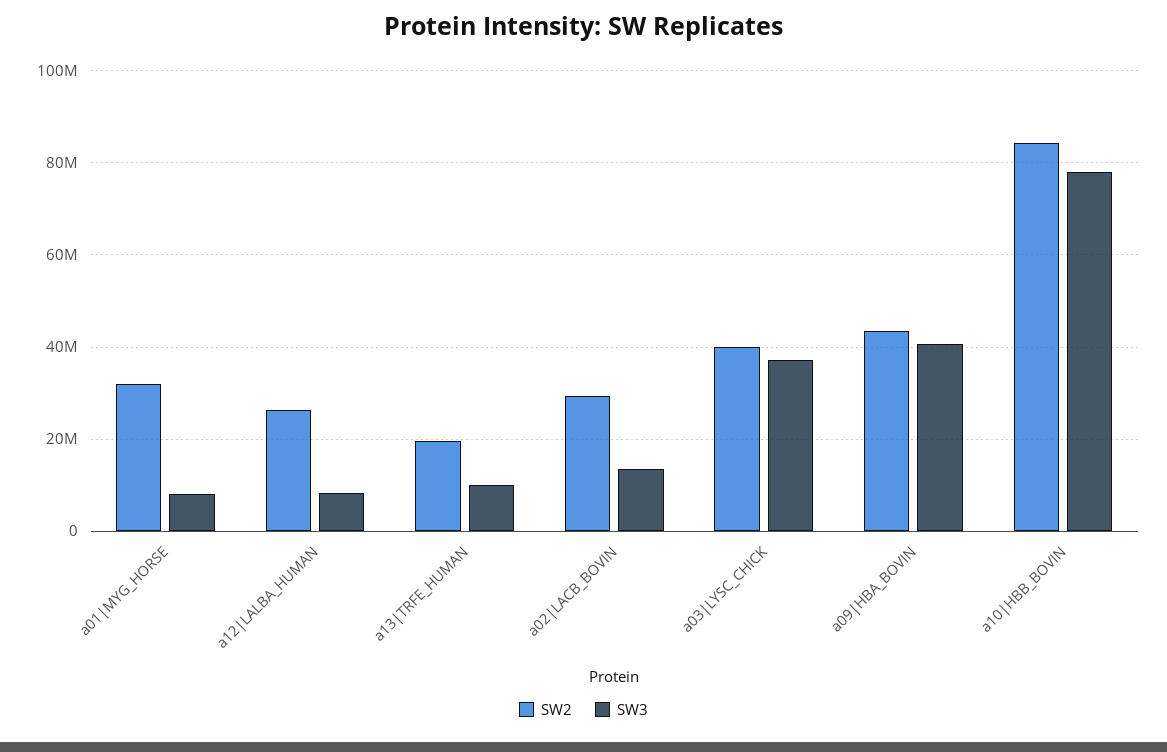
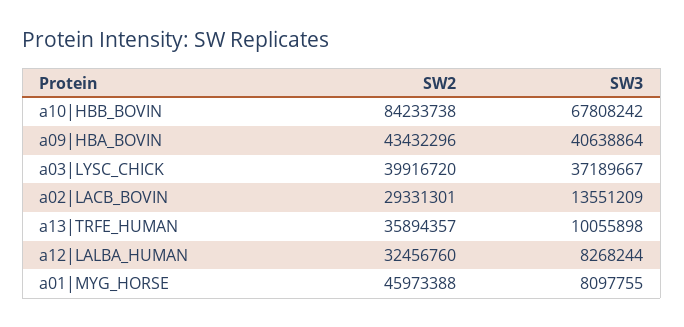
  {
    "SW2": {
-     "a01|MYG_HORSE": 32000000,
+     "a01|MYG_HORSE": 45973388,
-     "a12|LALBA_HUMAN": 26000000,
+     "a12|LALBA_HUMAN": 32456760,
-     "a13|TRFE_HUMAN": 20000000,
+     "a13|TRFE_HUMAN": 35894357,
      "a02|LACB_BOVIN": 29331301,
      "a03|LYSC_CHICK": 39916720,
      "a09|HBA_BOVIN": 43432296,
      "a10|HBB_BOVIN": 84233738
    },
    "SW3": {
      "a01|MYG_HORSE": 8097755,
      "a12|LALBA_HUMAN": 8268244,
      "a13|TRFE_HUMAN": 10055898,
      "a02|LACB_BOVIN": 13551209,
      "a03|LYSC_CHICK": 37189667,
      "a09|HBA_BOVIN": 40638864,
-     "a10|HBB_BOVIN": 78000000
+     "a10|HBB_BOVIN": 67808242
    }
  }

